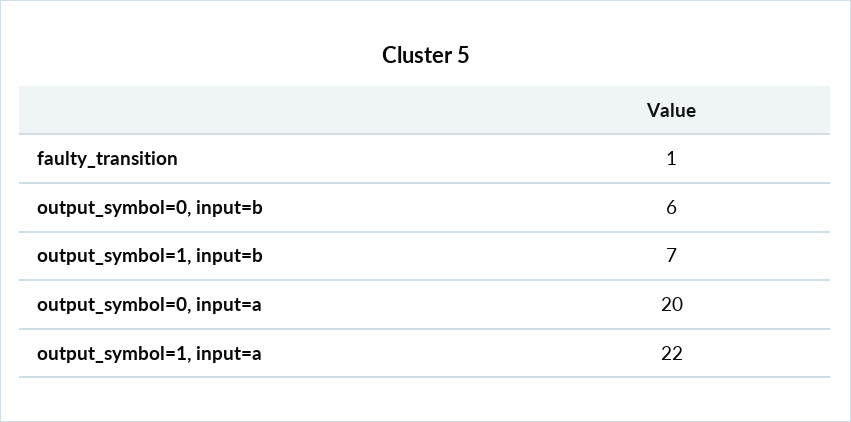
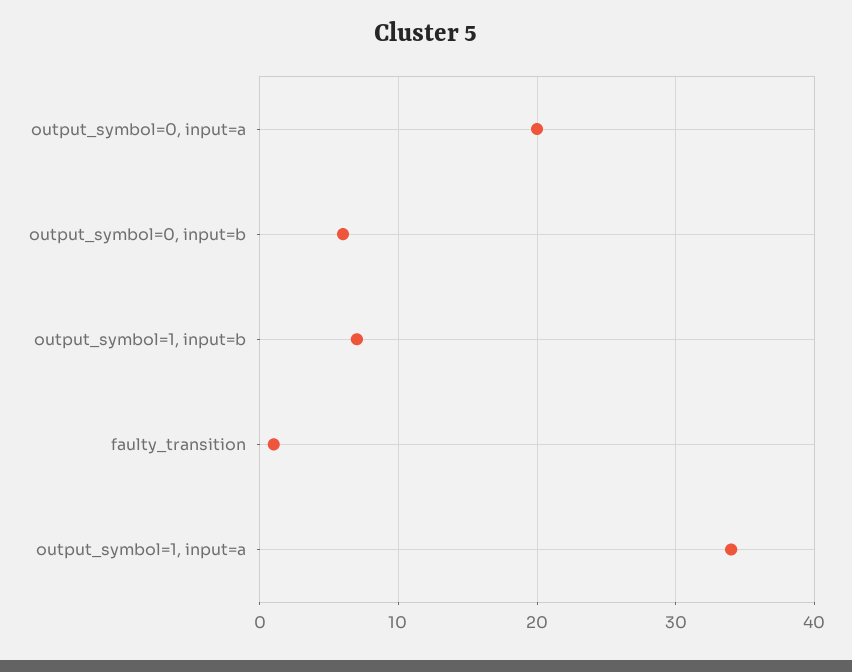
  {
    "faulty_transition": 1,
    "output_symbol=0, input=b": 6,
    "output_symbol=1, input=b": 7,
    "output_symbol=0, input=a": 20,
-   "output_symbol=1, input=a": 22
+   "output_symbol=1, input=a": 34
  }

